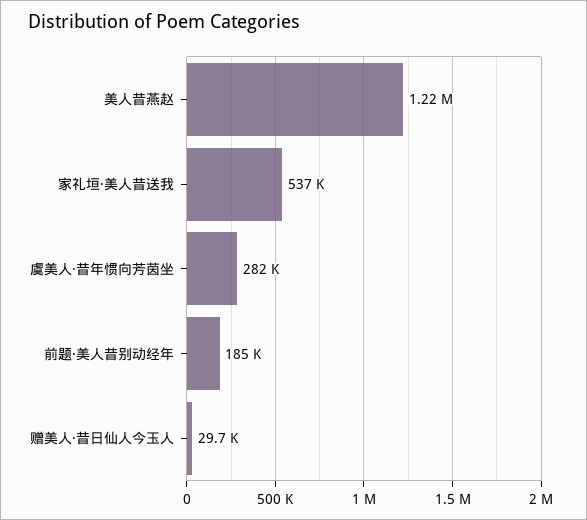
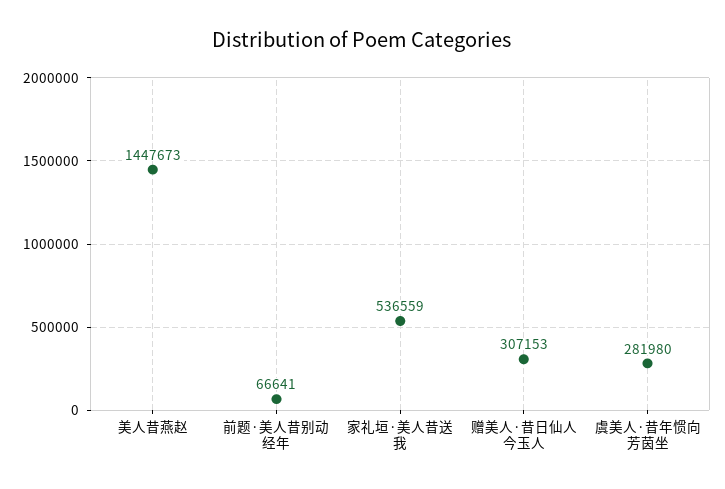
  {
-   "美人昔燕赵": 1220000,
+   "美人昔燕赵": 1447673,
    "家礼垣·美人昔送我": 536559,
    "虞美人·昔年惯向芳茵坐": 281980,
-   "前题·美人昔别动经年": 185000,
+   "前题·美人昔别动经年": 66641,
-   "赠美人·昔日仙人今玉人": 29700
+   "赠美人·昔日仙人今玉人": 307153
  }

